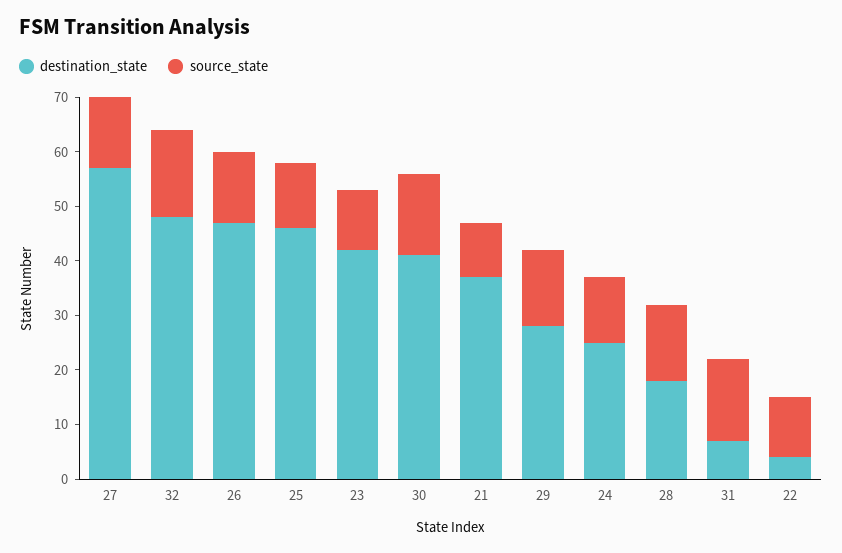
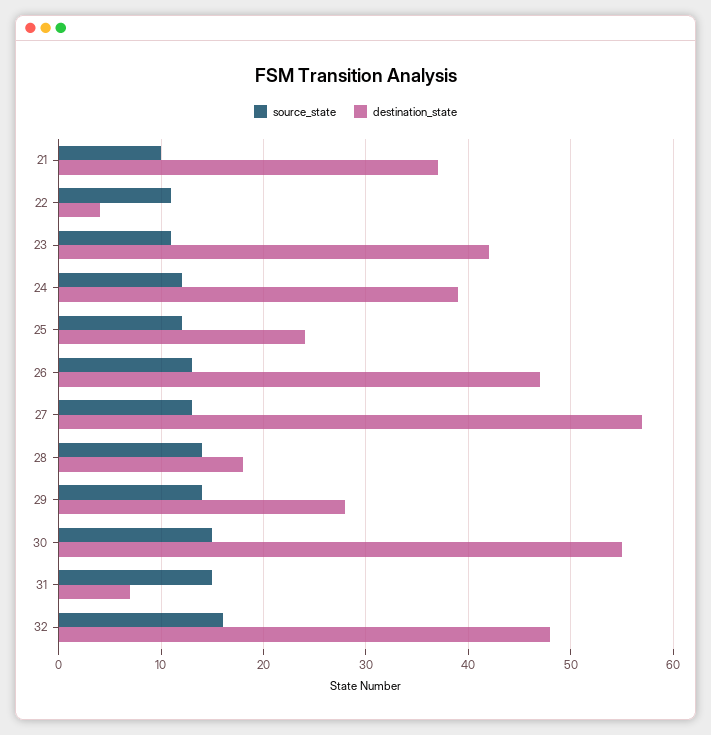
  {
    "destination_state": {
      "27": 57,
      "32": 48,
      "26": 47,
-     "25": 45,
+     "25": 24,
      "23": 42,
-     "30": 40,
+     "30": 55,
      "21": 37,
      "29": 28,
-     "24": 25,
+     "24": 39,
      "28": 18,
      "31": 7,
      "22": 4
    },
    "source_state": {
      "27": 13,
      "32": 16,
      "26": 13,
      "25": 12,
      "23": 11,
      "30": 15,
      "21": 10,
      "29": 14,
      "24": 12,
      "28": 14,
      "31": 15,
      "22": 11
    }
  }

